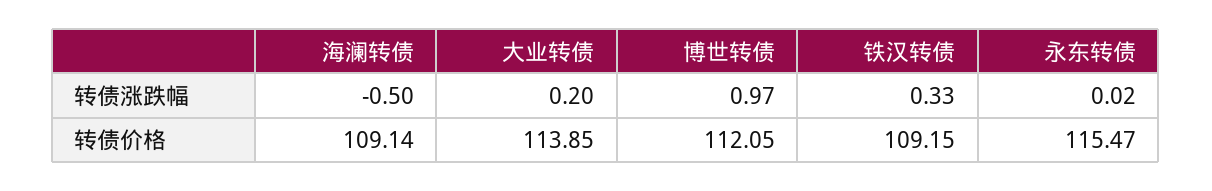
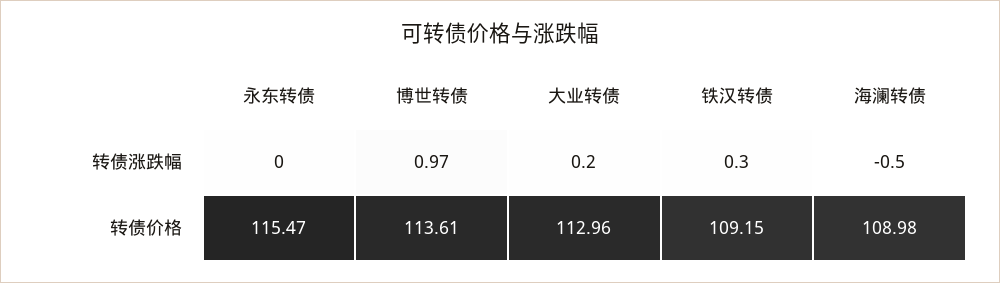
  {
    "海澜转债": {
      "转债涨跌幅": -0.5,
-     "转债价格": 109.14
+     "转债价格": 108.98
    },
    "大业转债": {
      "转债涨跌幅": 0.2,
-     "转债价格": 113.85
+     "转债价格": 112.96
    },
    "博世转债": {
      "转债涨跌幅": 0.97,
-     "转债价格": 112.05
+     "转债价格": 113.61
    },
    "铁汉转债": {
-     "转债涨跌幅": 0.33,
+     "转债涨跌幅": 0.3,
      "转债价格": 109.15
    },
    "永东转债": {
-     "转债涨跌幅": 0.02,
+     "转债涨跌幅": 0,
      "转债价格": 115.47
    }
  }

